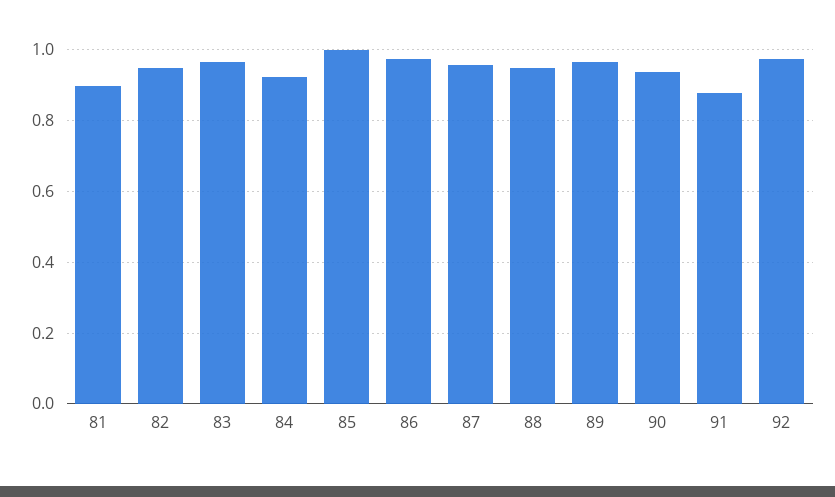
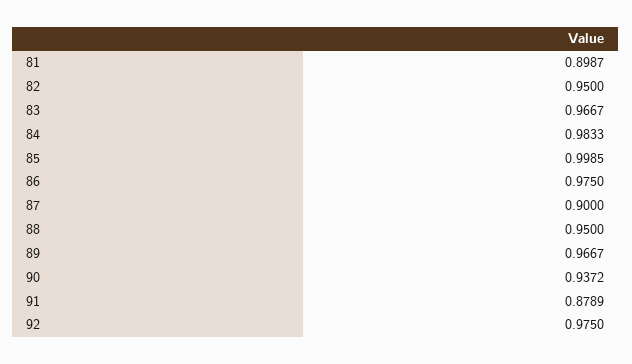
  {
    "81": 0.8987,
    "82": 0.95,
    "83": 0.9667,
-   "84": 0.92,
+   "84": 0.9833,
    "85": 0.9985,
    "86": 0.975,
-   "87": 0.96,
+   "87": 0.9,
    "88": 0.95,
    "89": 0.9667,
    "90": 0.9372,
    "91": 0.8789,
    "92": 0.975
  }

